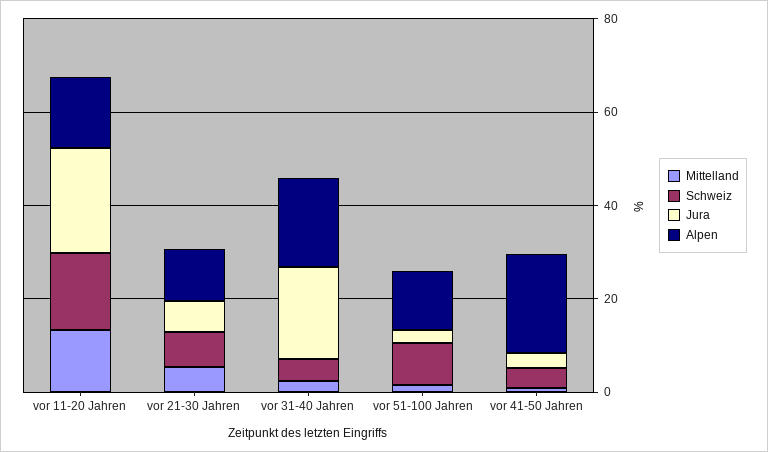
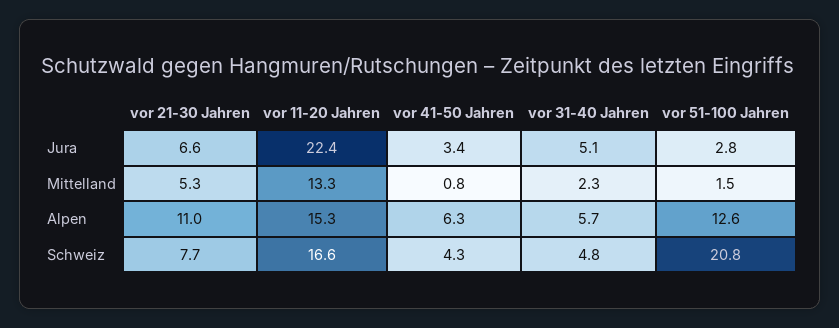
  {
    "Mittelland": {
      "vor 11-20 Jahren": 13.3,
      "vor 21-30 Jahren": 5.3,
      "vor 31-40 Jahren": 2.3,
      "vor 51-100 Jahren": 1.5,
      "vor 41-50 Jahren": 0.8
    },
    "Schweiz": {
      "vor 11-20 Jahren": 16.6,
      "vor 21-30 Jahren": 7.7,
      "vor 31-40 Jahren": 4.8,
-     "vor 51-100 Jahren": 10,
+     "vor 51-100 Jahren": 20.8,
      "vor 41-50 Jahren": 4.3
    },
    "Jura": {
      "vor 11-20 Jahren": 22.4,
      "vor 21-30 Jahren": 6.6,
-     "vor 31-40 Jahren": 20,
+     "vor 31-40 Jahren": 5.1,
      "vor 51-100 Jahren": 2.8,
      "vor 41-50 Jahren": 3.4
    },
    "Alpen": {
      "vor 11-20 Jahren": 15.3,
      "vor 21-30 Jahren": 11,
-     "vor 31-40 Jahren": 20,
+     "vor 31-40 Jahren": 5.7,
      "vor 51-100 Jahren": 12.6,
-     "vor 41-50 Jahren": 20
+     "vor 41-50 Jahren": 6.3
    }
  }

